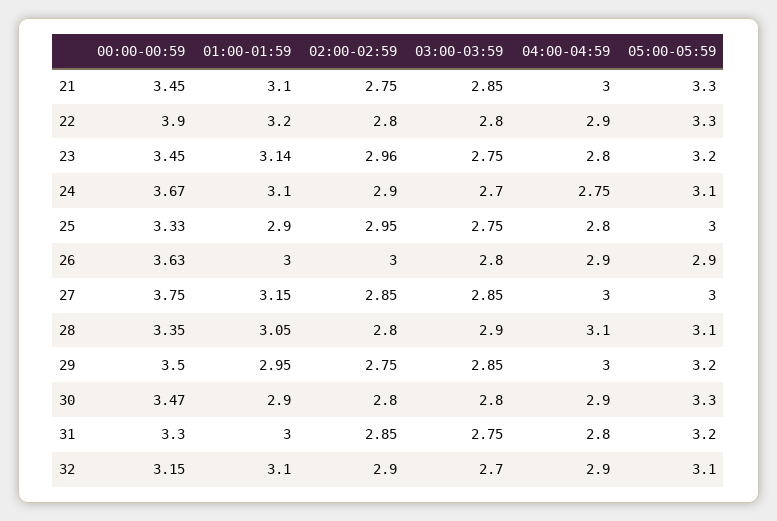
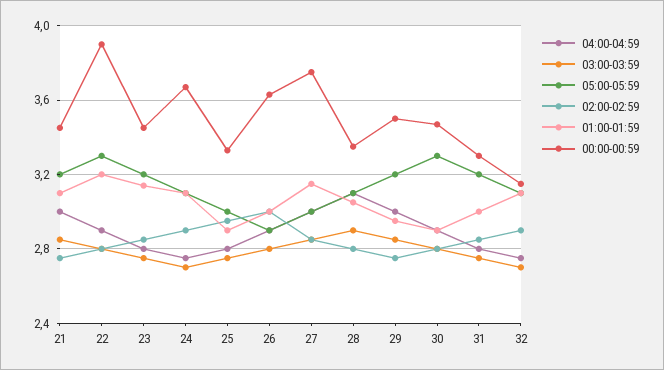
  {
    "00:00-00:59": {
      "21": 3.45,
      "22": 3.9,
      "23": 3.45,
      "24": 3.67,
      "25": 3.33,
      "26": 3.63,
      "27": 3.75,
      "28": 3.35,
      "29": 3.5,
      "30": 3.47,
      "31": 3.3,
      "32": 3.15
    },
    "01:00-01:59": {
      "21": 3.1,
      "22": 3.2,
      "23": 3.14,
      "24": 3.1,
      "25": 2.9,
      "26": 3,
      "27": 3.15,
      "28": 3.05,
      "29": 2.95,
      "30": 2.9,
      "31": 3,
      "32": 3.1
    },
    "02:00-02:59": {
      "21": 2.75,
      "22": 2.8,
-     "23": 2.96,
+     "23": 2.85,
      "24": 2.9,
      "25": 2.95,
      "26": 3,
      "27": 2.85,
      "28": 2.8,
      "29": 2.75,
      "30": 2.8,
      "31": 2.85,
      "32": 2.9
    },
    "03:00-03:59": {
      "21": 2.85,
      "22": 2.8,
      "23": 2.75,
      "24": 2.7,
      "25": 2.75,
      "26": 2.8,
      "27": 2.85,
      "28": 2.9,
      "29": 2.85,
      "30": 2.8,
      "31": 2.75,
      "32": 2.7
    },
    "04:00-04:59": {
      "21": 3,
      "22": 2.9,
      "23": 2.8,
      "24": 2.75,
      "25": 2.8,
      "26": 2.9,
      "27": 3,
      "28": 3.1,
      "29": 3,
      "30": 2.9,
      "31": 2.8,
-     "32": 2.9
+     "32": 2.75
    },
    "05:00-05:59": {
-     "21": 3.3,
+     "21": 3.2,
      "22": 3.3,
      "23": 3.2,
      "24": 3.1,
      "25": 3,
      "26": 2.9,
      "27": 3,
      "28": 3.1,
      "29": 3.2,
      "30": 3.3,
      "31": 3.2,
      "32": 3.1
    }
  }

